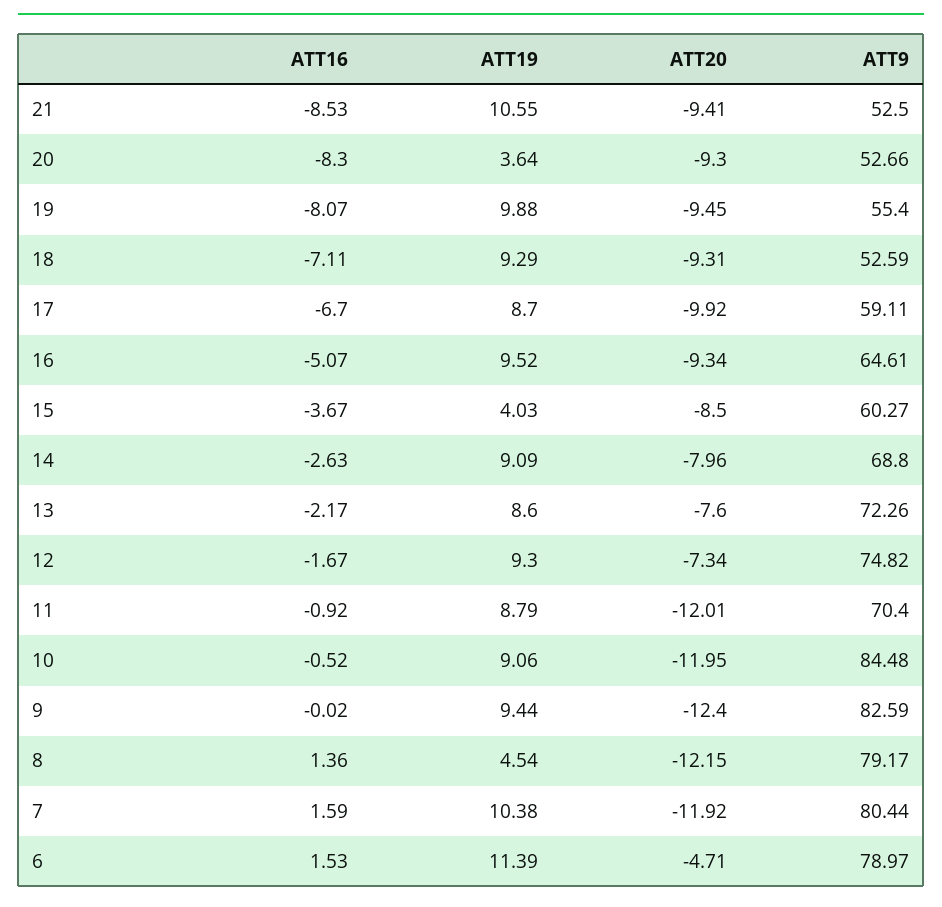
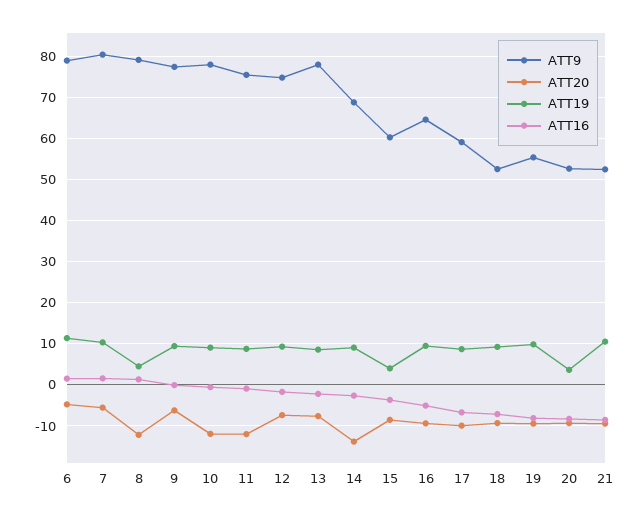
  {
    "ATT16": {
      "21": -8.53,
      "20": -8.3,
      "19": -8.07,
      "18": -7.11,
      "17": -6.7,
      "16": -5.07,
      "15": -3.67,
      "14": -2.63,
      "13": -2.17,
      "12": -1.67,
      "11": -0.92,
      "10": -0.52,
      "9": -0.02,
      "8": 1.36,
      "7": 1.59,
      "6": 1.53
    },
    "ATT19": {
      "21": 10.55,
      "20": 3.64,
      "19": 9.88,
      "18": 9.29,
      "17": 8.7,
      "16": 9.52,
      "15": 4.03,
      "14": 9.09,
      "13": 8.6,
      "12": 9.3,
      "11": 8.79,
      "10": 9.06,
      "9": 9.44,
      "8": 4.54,
      "7": 10.38,
      "6": 11.39
    },
    "ATT20": {
      "21": -9.41,
      "20": -9.3,
      "19": -9.45,
      "18": -9.31,
      "17": -9.92,
      "16": -9.34,
      "15": -8.5,
-     "14": -7.96,
+     "14": -14,
      "13": -7.6,
      "12": -7.34,
      "11": -12.01,
      "10": -11.95,
-     "9": -12.4,
+     "9": -6,
      "8": -12.15,
-     "7": -11.92,
+     "7": -6,
      "6": -4.71
    },
    "ATT9": {
      "21": 52.5,
      "20": 52.66,
      "19": 55.4,
      "18": 52.59,
      "17": 59.11,
      "16": 64.61,
      "15": 60.27,
      "14": 68.8,
-     "13": 72.26,
+     "13": 78,
      "12": 74.82,
-     "11": 70.4,
+     "11": 76,
-     "10": 84.48,
+     "10": 78,
-     "9": 82.59,
+     "9": 78,
      "8": 79.17,
      "7": 80.44,
      "6": 78.97
    }
  }

